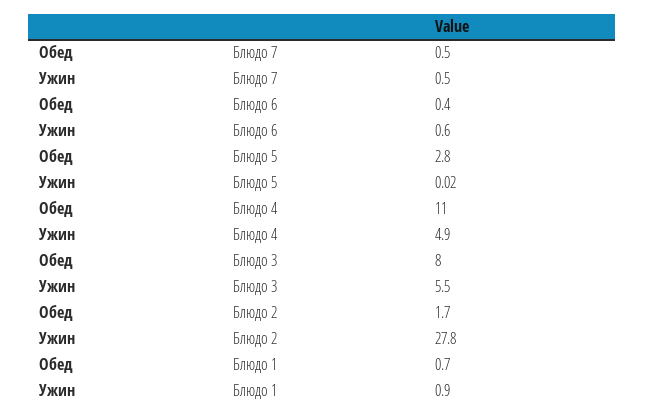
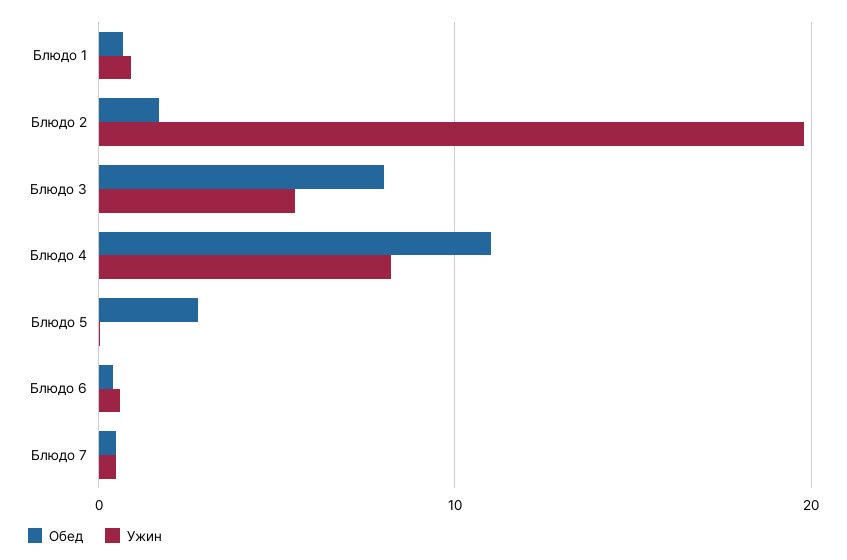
  {
    "Обед": {
      "Блюдо 7": 0.5,
      "Блюдо 6": 0.4,
      "Блюдо 5": 2.8,
      "Блюдо 4": 11,
      "Блюдо 3": 8,
      "Блюдо 2": 1.7,
      "Блюдо 1": 0.7
    },
    "Ужин": {
      "Блюдо 7": 0.5,
      "Блюдо 6": 0.6,
      "Блюдо 5": 0.02,
-     "Блюдо 4": 4.9,
+     "Блюдо 4": 8,
      "Блюдо 3": 5.5,
-     "Блюдо 2": 27.8,
+     "Блюдо 2": 20,
      "Блюдо 1": 0.9
    }
  }

